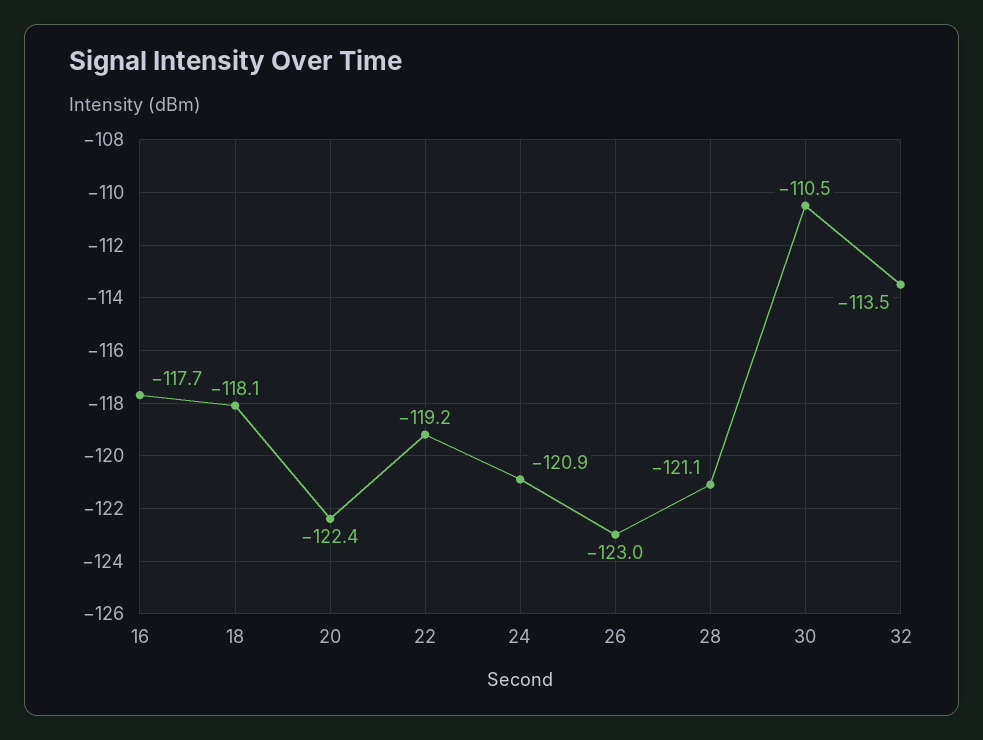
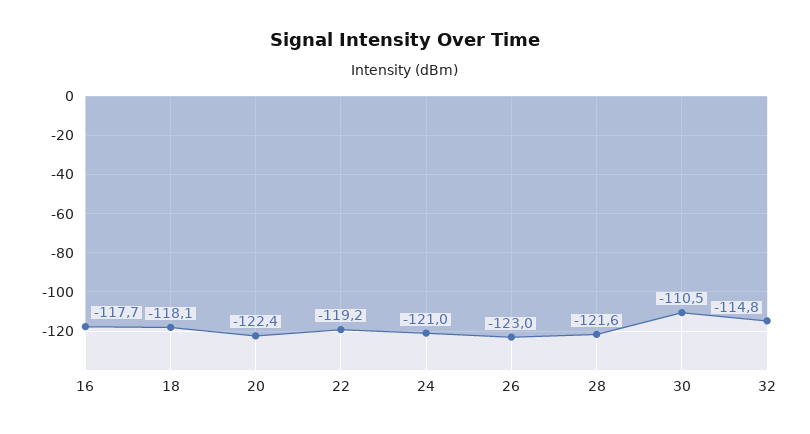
  {
    "16": -117.7,
    "18": -118.1,
    "20": -122.4,
    "22": -119.2,
-   "24": -120.9,
+   "24": -121,
    "26": -123,
-   "28": -121.1,
+   "28": -121.6,
    "30": -110.5,
-   "32": -113.5
+   "32": -114.8
  }

